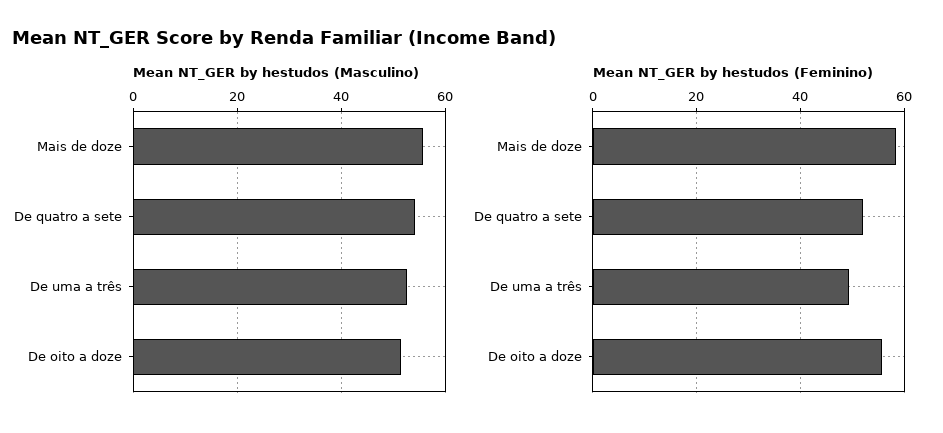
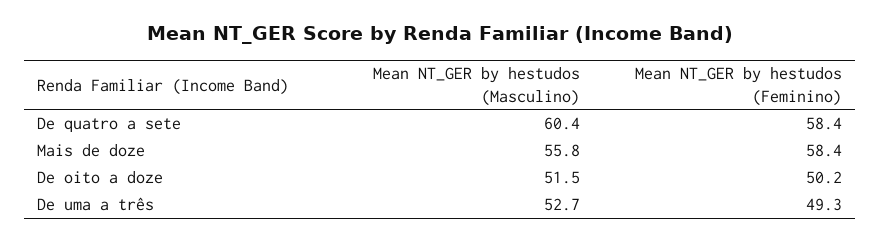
  {
    "Mean NT_GER by hestudos (Masculino)": {
      "Mais de doze": 55.8,
-     "De quatro a sete": 54,
+     "De quatro a sete": 60.4,
      "De uma a três": 52.7,
      "De oito a doze": 51.5
    },
    "Mean NT_GER by hestudos (Feminino)": {
      "Mais de doze": 58.4,
-     "De quatro a sete": 52,
+     "De quatro a sete": 58.4,
      "De uma a três": 49.3,
-     "De oito a doze": 56
+     "De oito a doze": 50.2
    }
  }

